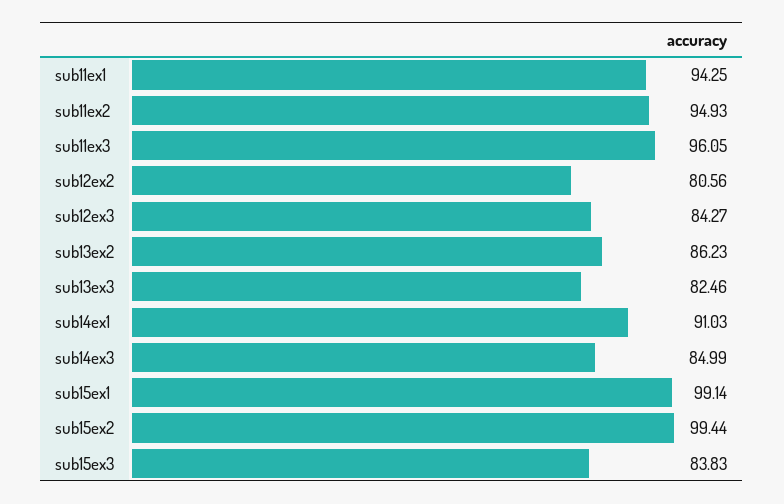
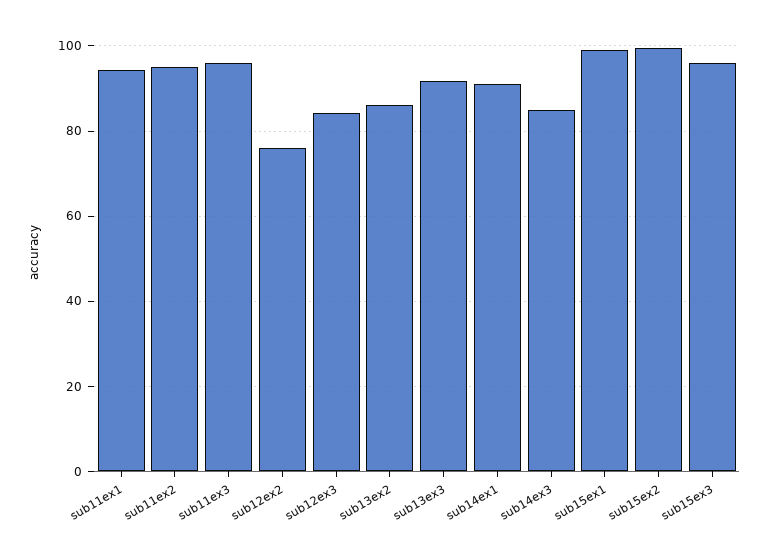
  {
    "sub11ex1": 94.25,
    "sub11ex2": 94.93,
    "sub11ex3": 96.05,
-   "sub12ex2": 80.56,
+   "sub12ex2": 76,
    "sub12ex3": 84.27,
    "sub13ex2": 86.23,
-   "sub13ex3": 82.46,
+   "sub13ex3": 92,
    "sub14ex1": 91.03,
    "sub14ex3": 84.99,
    "sub15ex1": 99.14,
    "sub15ex2": 99.44,
-   "sub15ex3": 83.83
+   "sub15ex3": 96
  }

